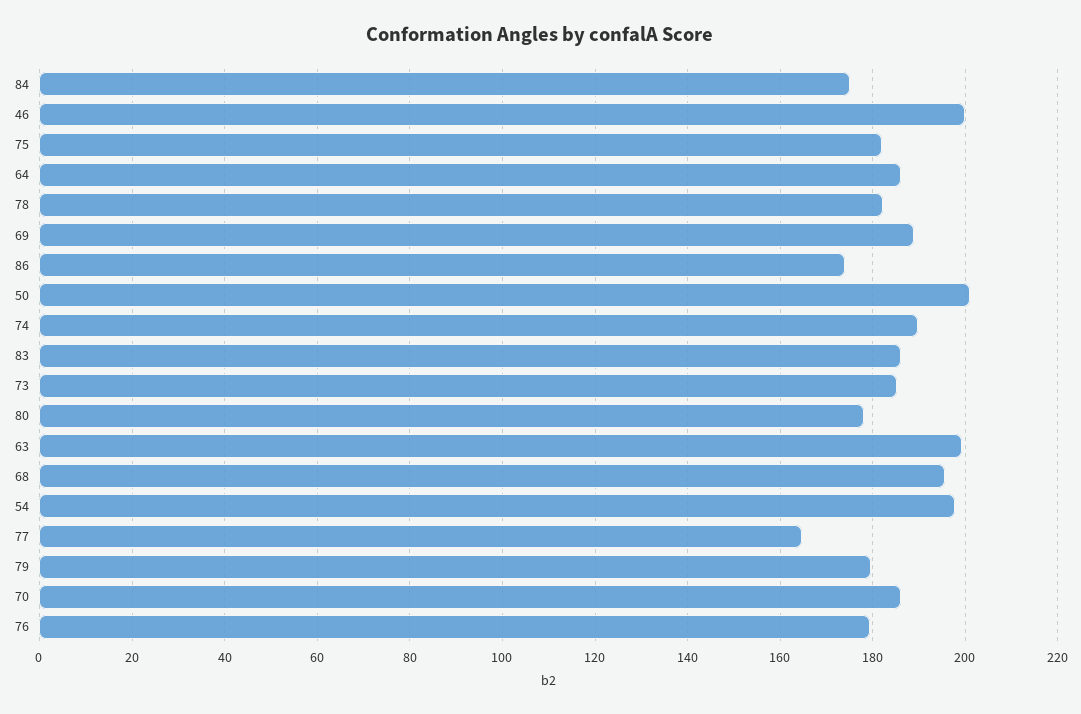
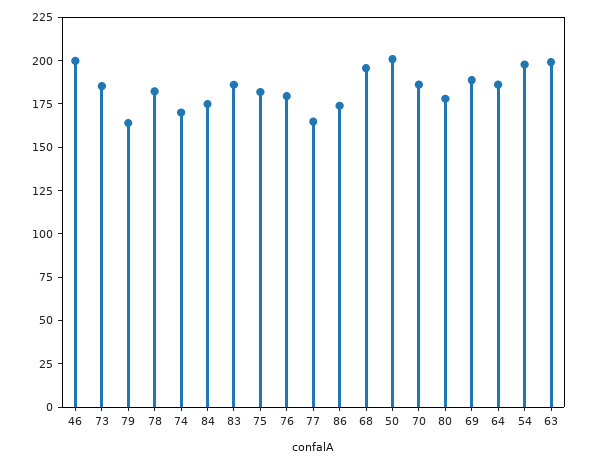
  {
    "84": 176,
    "46": 200,
    "75": 182,
    "64": 186,
    "78": 182,
    "69": 188,
    "86": 174,
    "50": 200,
-   "74": 190,
+   "74": 170,
    "83": 186,
    "73": 186,
    "80": 178,
    "63": 200,
    "68": 196,
    "54": 198,
    "77": 164,
-   "79": 180,
+   "79": 165,
    "70": 186,
    "76": 180
  }

